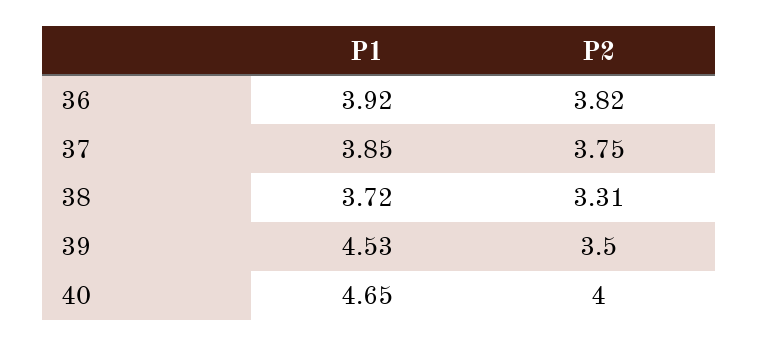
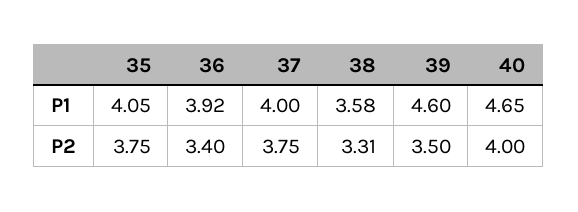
  {
    "P1": {
      "36": 3.92,
-     "37": 3.85,
+     "37": 4,
-     "38": 3.72,
+     "38": 3.58,
-     "39": 4.53,
+     "39": 4.6,
-     "40": 4.65
+     "40": 4.65,
+     "35": 4.05
    },
    "P2": {
-     "36": 3.82,
+     "36": 3.4,
      "37": 3.75,
      "38": 3.31,
      "39": 3.5,
-     "40": 4
+     "40": 4,
+     "35": 3.75
    }
  }

